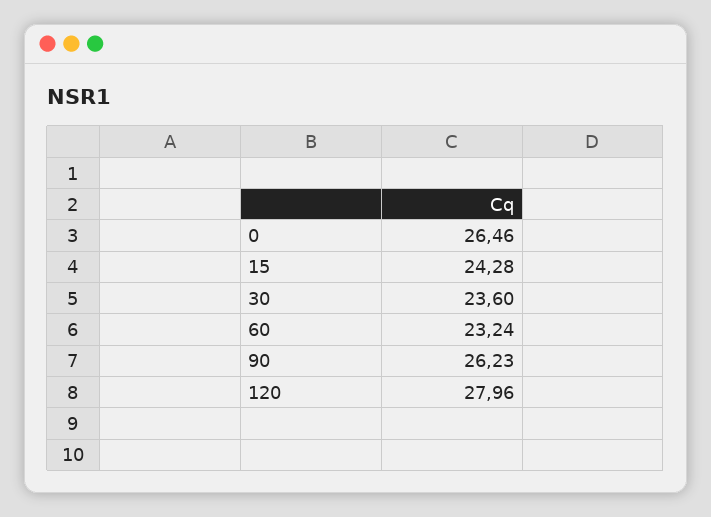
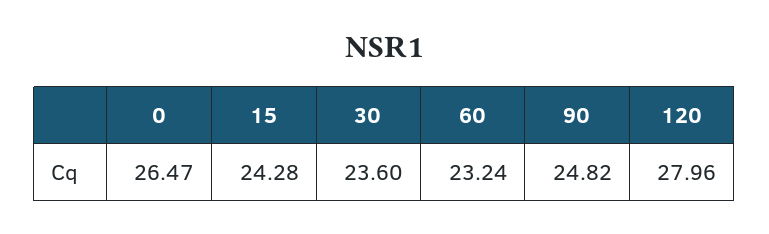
  {
-   "0": 26.46,
+   "0": 26.47,
    "15": 24.28,
    "30": 23.6,
    "60": 23.24,
-   "90": 26.23,
+   "90": 24.82,
    "120": 27.96
  }

